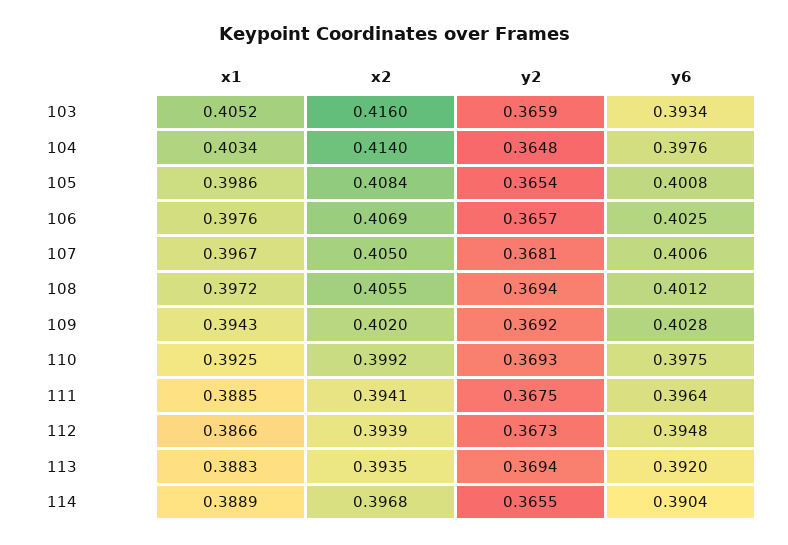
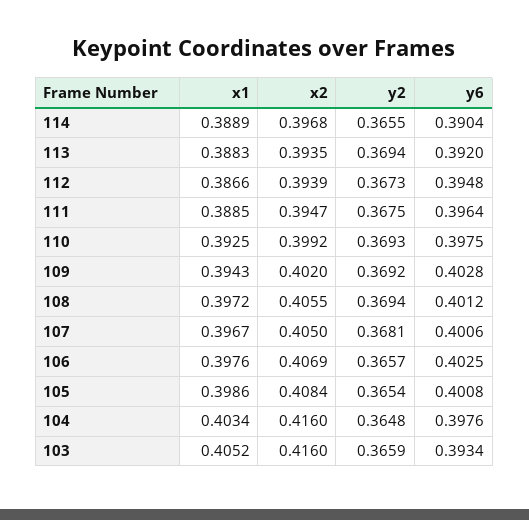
  {
    "x1": {
      "103": 0.4052,
      "104": 0.4034,
      "105": 0.3986,
      "106": 0.3976,
      "107": 0.3967,
      "108": 0.3972,
      "109": 0.3943,
      "110": 0.3925,
      "111": 0.3885,
      "112": 0.3866,
      "113": 0.3883,
      "114": 0.3889
    },
    "x2": {
      "103": 0.416,
-     "104": 0.414,
+     "104": 0.416,
      "105": 0.4084,
      "106": 0.4069,
      "107": 0.405,
      "108": 0.4055,
      "109": 0.402,
      "110": 0.3992,
-     "111": 0.3941,
+     "111": 0.3947,
      "112": 0.3939,
      "113": 0.3935,
      "114": 0.3968
    },
    "y2": {
      "103": 0.3659,
      "104": 0.3648,
      "105": 0.3654,
      "106": 0.3657,
      "107": 0.3681,
      "108": 0.3694,
      "109": 0.3692,
      "110": 0.3693,
      "111": 0.3675,
      "112": 0.3673,
      "113": 0.3694,
      "114": 0.3655
    },
    "y6": {
      "103": 0.3934,
      "104": 0.3976,
      "105": 0.4008,
      "106": 0.4025,
      "107": 0.4006,
      "108": 0.4012,
      "109": 0.4028,
      "110": 0.3975,
      "111": 0.3964,
      "112": 0.3948,
      "113": 0.392,
      "114": 0.3904
    }
  }

